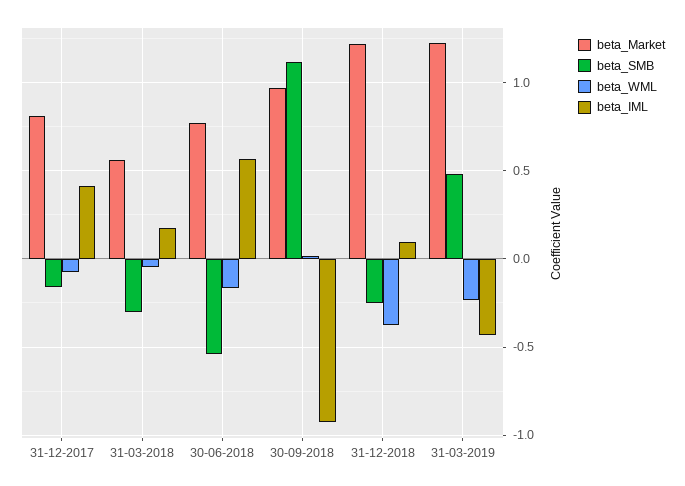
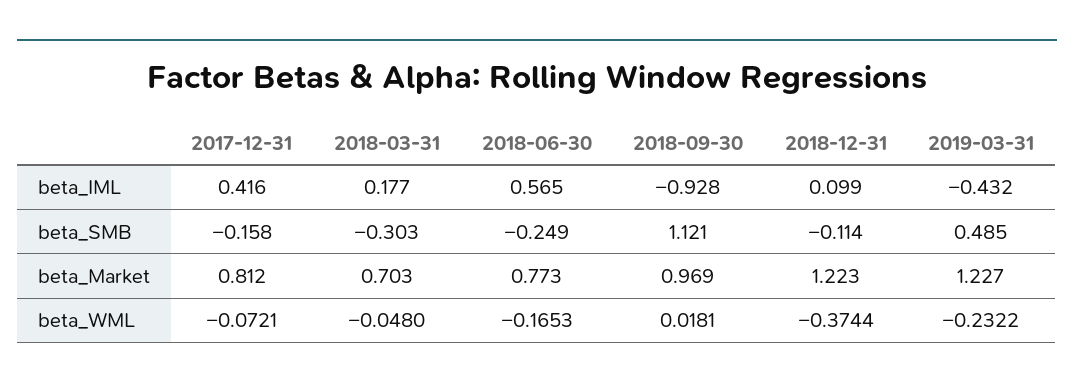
  {
    "beta_Market": {
      "31-12-2017": 0.812,
-     "31-03-2018": 0.55,
+     "31-03-2018": 0.703,
      "30-06-2018": 0.773,
      "30-09-2018": 0.969,
      "31-12-2018": 1.223,
      "31-03-2019": 1.227
    },
    "beta_SMB": {
      "31-12-2017": -0.158,
      "31-03-2018": -0.303,
-     "30-06-2018": -0.55,
+     "30-06-2018": -0.249,
      "30-09-2018": 1.121,
-     "31-12-2018": -0.25,
+     "31-12-2018": -0.114,
      "31-03-2019": 0.485
    },
    "beta_WML": {
      "31-12-2017": -0.0721,
      "31-03-2018": -0.048,
      "30-06-2018": -0.1653,
      "30-09-2018": 0.0181,
      "31-12-2018": -0.3744,
      "31-03-2019": -0.2322
    },
    "beta_IML": {
      "31-12-2017": 0.416,
      "31-03-2018": 0.177,
      "30-06-2018": 0.565,
      "30-09-2018": -0.928,
      "31-12-2018": 0.099,
      "31-03-2019": -0.432
    }
  }

